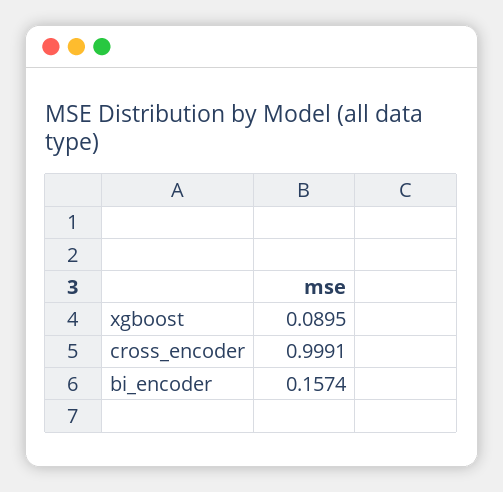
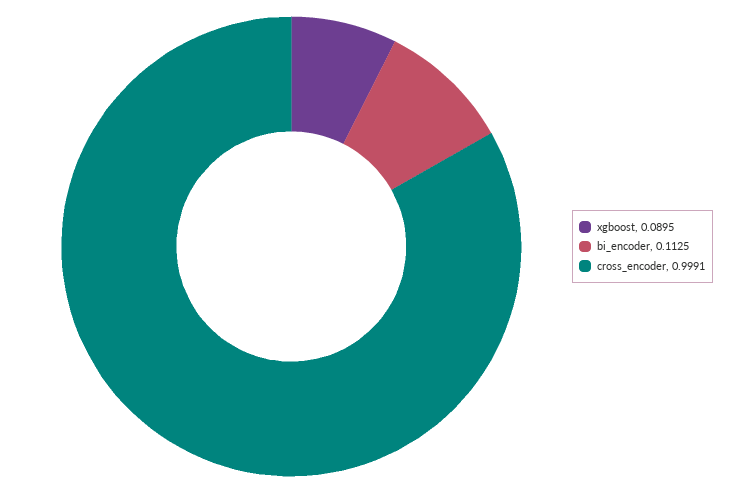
  {
    "xgboost": 0.0895,
    "cross_encoder": 0.9991,
-   "bi_encoder": 0.1574
+   "bi_encoder": 0.1125
  }

